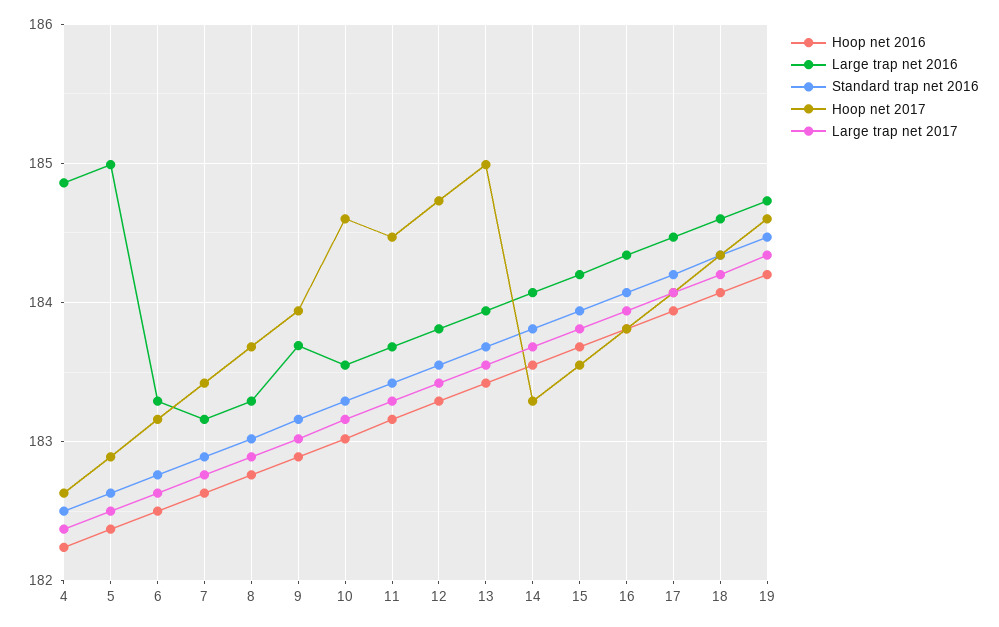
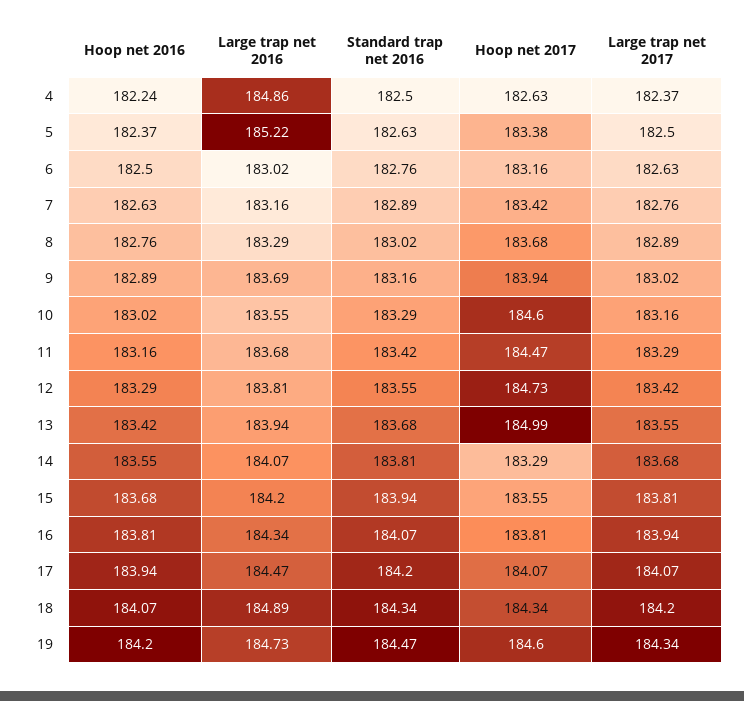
  {
    "Hoop net 2016": {
      "4": 182.24,
      "5": 182.37,
      "6": 182.5,
      "7": 182.63,
      "8": 182.76,
      "9": 182.89,
      "10": 183.02,
      "11": 183.16,
      "12": 183.29,
      "13": 183.42,
      "14": 183.55,
      "15": 183.68,
      "16": 183.81,
      "17": 183.94,
      "18": 184.07,
      "19": 184.2
    },
    "Large trap net 2016": {
      "4": 184.86,
-     "5": 185,
+     "5": 185.22,
-     "6": 183.3,
+     "6": 183.02,
      "7": 183.16,
      "8": 183.29,
      "9": 183.69,
      "10": 183.55,
      "11": 183.68,
      "12": 183.81,
      "13": 183.94,
      "14": 184.07,
      "15": 184.2,
      "16": 184.34,
      "17": 184.47,
-     "18": 184.6,
+     "18": 184.89,
      "19": 184.73
    },
    "Standard trap net 2016": {
      "4": 182.5,
      "5": 182.63,
      "6": 182.76,
      "7": 182.89,
      "8": 183.02,
      "9": 183.16,
      "10": 183.29,
      "11": 183.42,
      "12": 183.55,
      "13": 183.68,
      "14": 183.81,
      "15": 183.94,
      "16": 184.07,
      "17": 184.2,
      "18": 184.34,
      "19": 184.47
    },
    "Hoop net 2017": {
      "4": 182.63,
-     "5": 182.9,
+     "5": 183.38,
      "6": 183.16,
      "7": 183.42,
      "8": 183.68,
      "9": 183.94,
      "10": 184.6,
      "11": 184.47,
      "12": 184.73,
      "13": 184.99,
      "14": 183.29,
      "15": 183.55,
      "16": 183.81,
      "17": 184.07,
      "18": 184.34,
      "19": 184.6
    },
    "Large trap net 2017": {
      "4": 182.37,
      "5": 182.5,
      "6": 182.63,
      "7": 182.76,
      "8": 182.89,
      "9": 183.02,
      "10": 183.16,
      "11": 183.29,
      "12": 183.42,
      "13": 183.55,
      "14": 183.68,
      "15": 183.81,
      "16": 183.94,
      "17": 184.07,
      "18": 184.2,
      "19": 184.34
    }
  }

